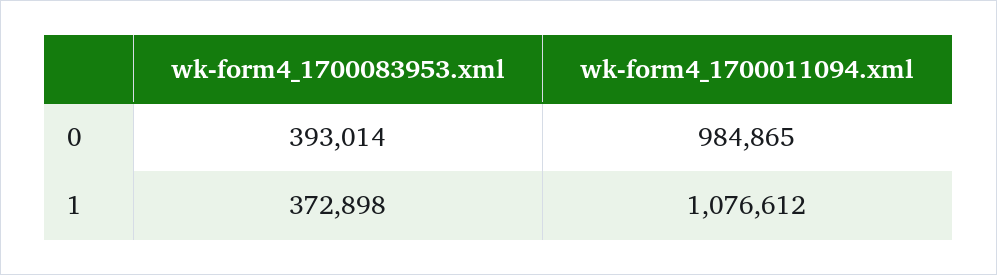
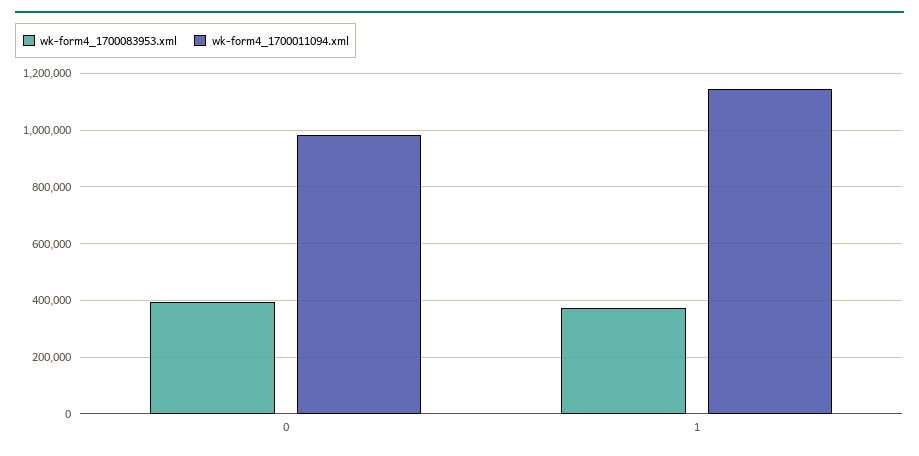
  {
    "wk-form4_1700083953.xml": {
      "0": 393014,
      "1": 372898
    },
    "wk-form4_1700011094.xml": {
      "0": 984865,
-     "1": 1076612
+     "1": 1150000
    }
  }

